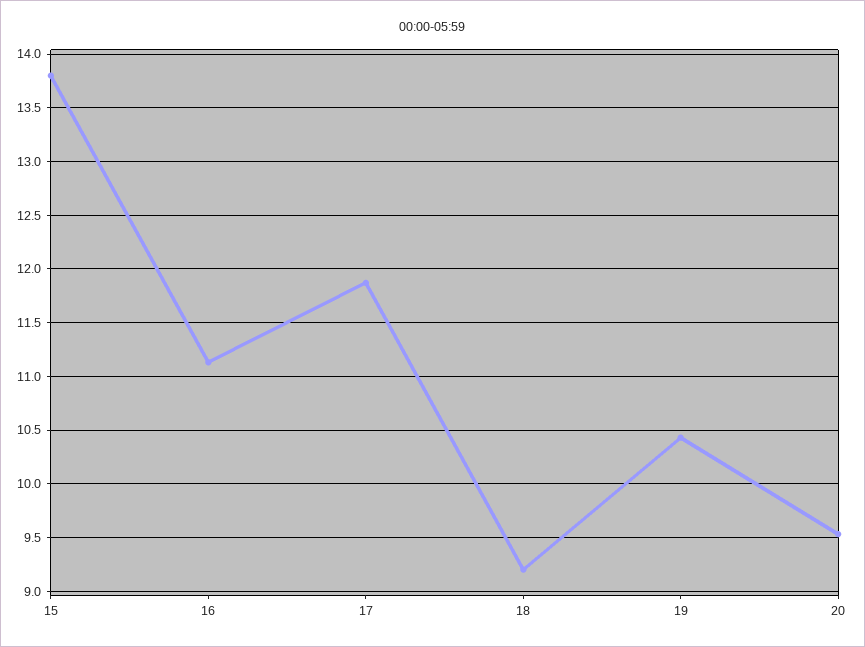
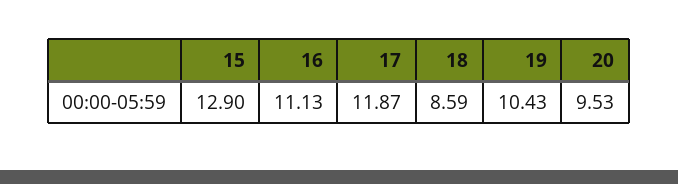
  {
-   "15": 13.8,
+   "15": 12.9,
    "16": 11.13,
    "17": 11.87,
-   "18": 9.2,
+   "18": 8.59,
    "19": 10.43,
    "20": 9.53
  }

